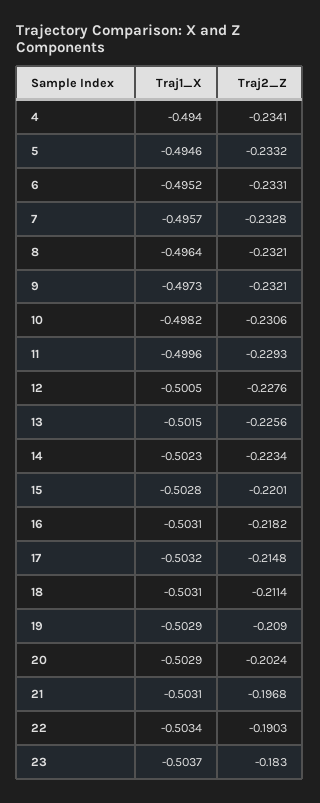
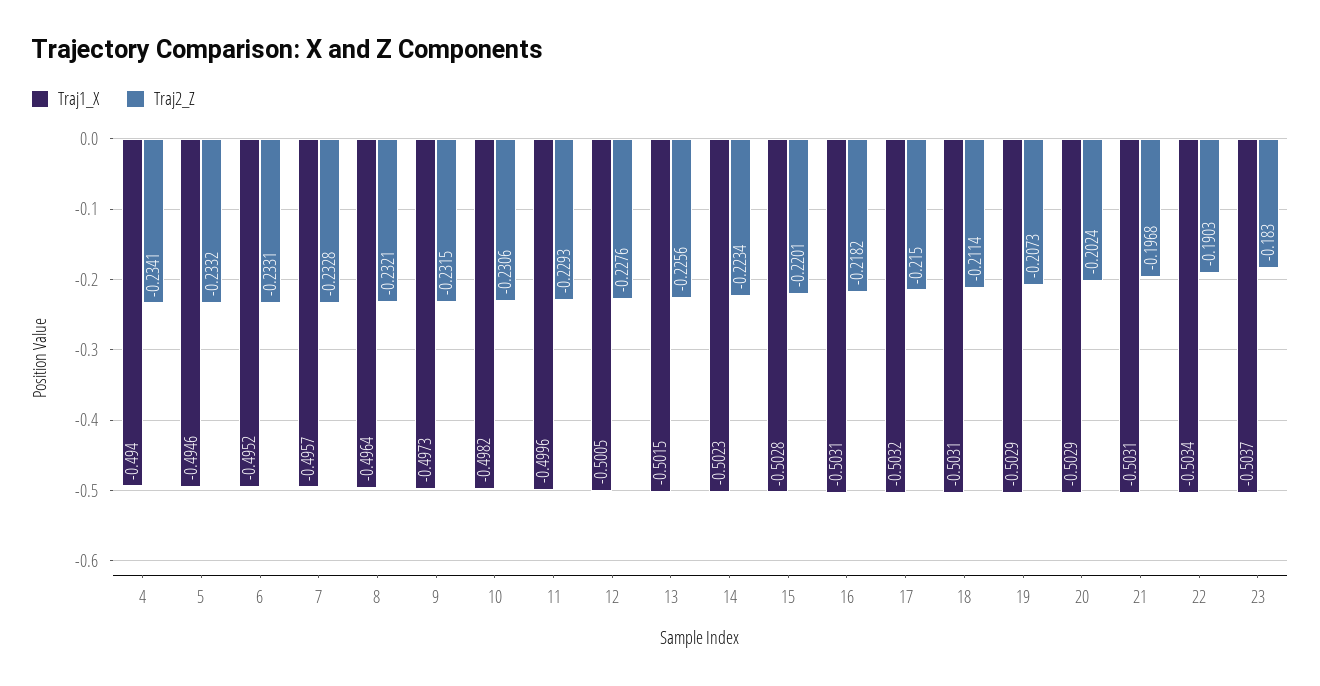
  {
    "Traj1_X": {
      "4": -0.494,
      "5": -0.4946,
      "6": -0.4952,
      "7": -0.4957,
      "8": -0.4964,
      "9": -0.4973,
      "10": -0.4982,
      "11": -0.4996,
      "12": -0.5005,
      "13": -0.5015,
      "14": -0.5023,
      "15": -0.5028,
      "16": -0.5031,
      "17": -0.5032,
      "18": -0.5031,
      "19": -0.5029,
      "20": -0.5029,
      "21": -0.5031,
      "22": -0.5034,
      "23": -0.5037
    },
    "Traj2_Z": {
      "4": -0.2341,
      "5": -0.2332,
      "6": -0.2331,
      "7": -0.2328,
      "8": -0.2321,
-     "9": -0.2321,
+     "9": -0.2315,
      "10": -0.2306,
      "11": -0.2293,
      "12": -0.2276,
      "13": -0.2256,
      "14": -0.2234,
      "15": -0.2201,
      "16": -0.2182,
-     "17": -0.2148,
+     "17": -0.215,
      "18": -0.2114,
-     "19": -0.209,
+     "19": -0.2073,
      "20": -0.2024,
      "21": -0.1968,
      "22": -0.1903,
      "23": -0.183
    }
  }

